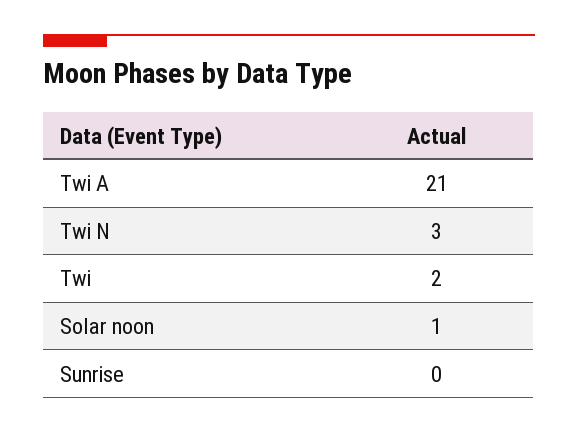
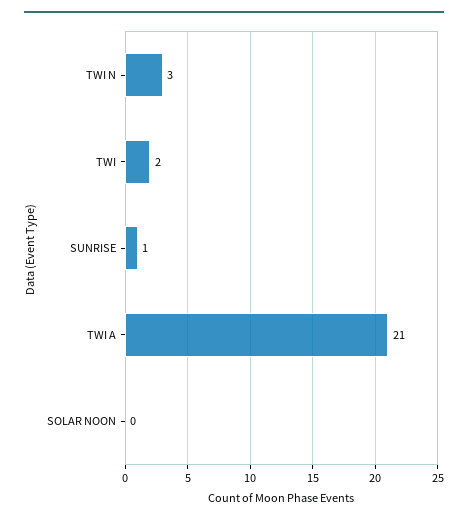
  {
    "Twi A": 21,
    "Twi N": 3,
    "Twi": 2,
-   "Solar noon": 1,
+   "Solar noon": 0,
-   "Sunrise": 0
+   "Sunrise": 1
  }

